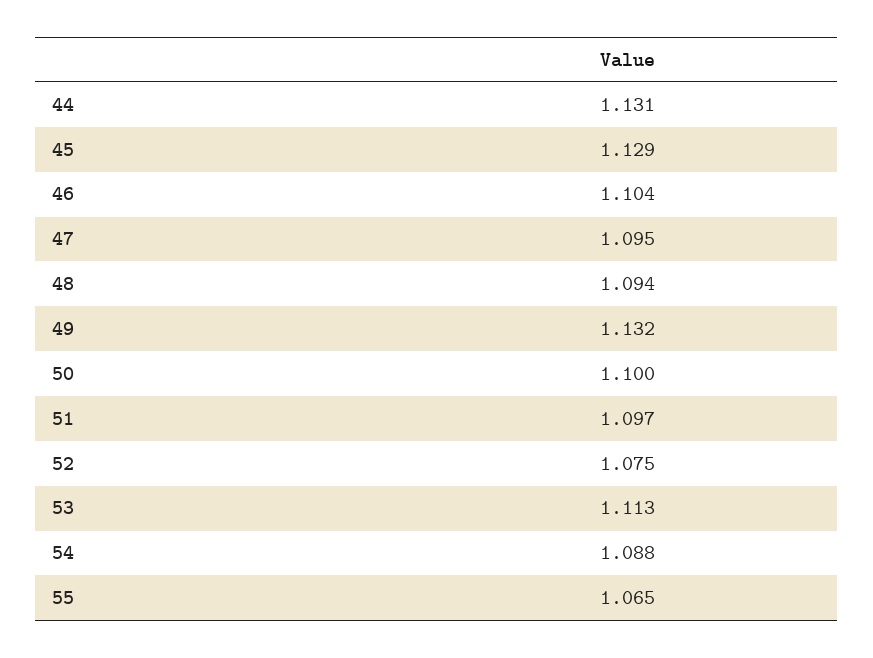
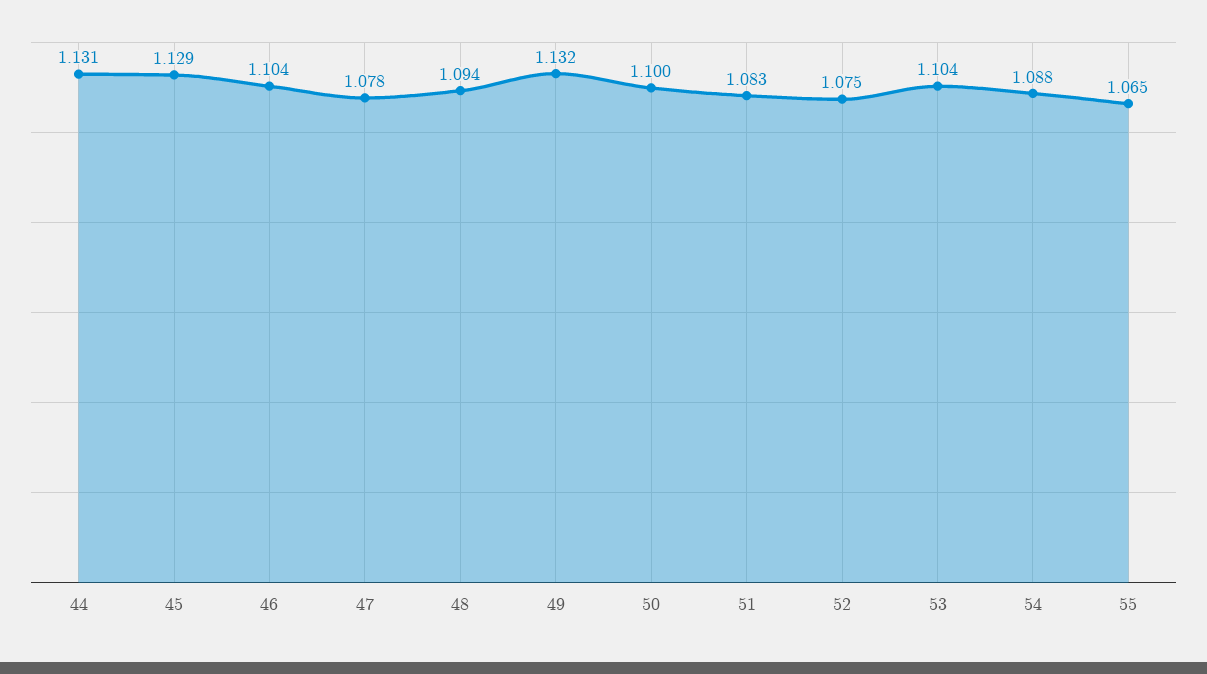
  {
    "44": 1.131,
    "45": 1.129,
    "46": 1.104,
-   "47": 1.095,
+   "47": 1.078,
    "48": 1.094,
    "49": 1.132,
    "50": 1.1,
-   "51": 1.097,
+   "51": 1.083,
    "52": 1.075,
-   "53": 1.113,
+   "53": 1.104,
    "54": 1.088,
    "55": 1.065
  }

